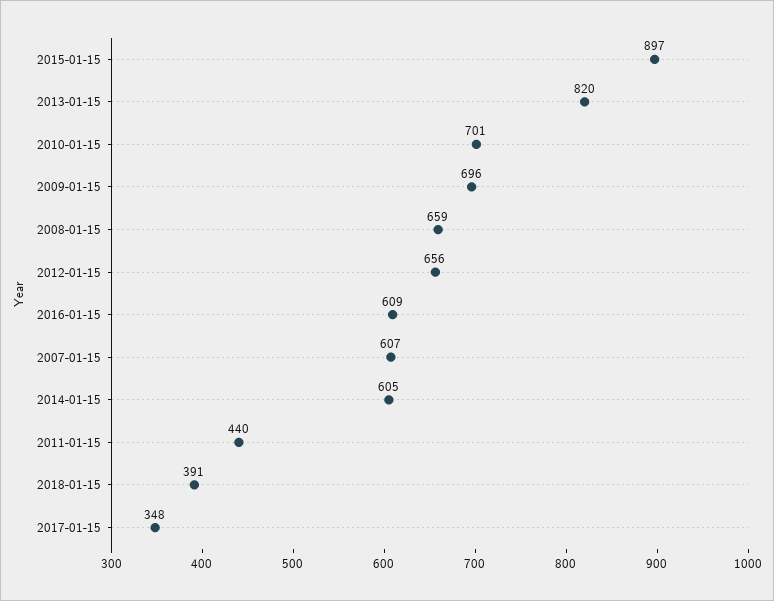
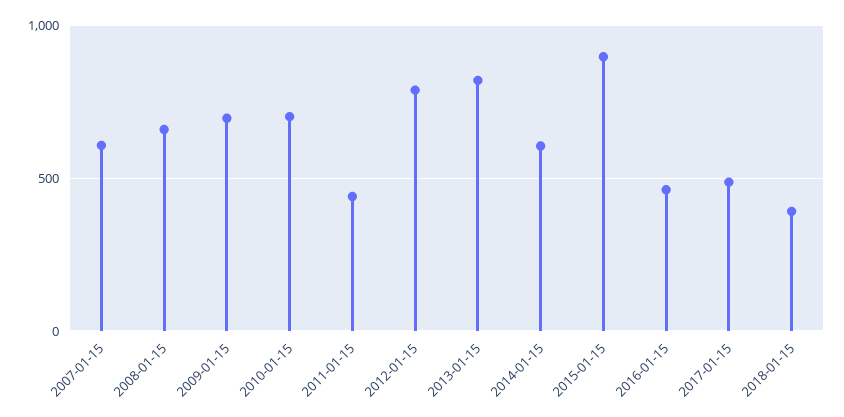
  {
    "2015-01-15": 897,
    "2013-01-15": 820,
    "2010-01-15": 701,
    "2009-01-15": 696,
    "2008-01-15": 659,
-   "2012-01-15": 656,
+   "2012-01-15": 800,
-   "2016-01-15": 609,
+   "2016-01-15": 450,
    "2007-01-15": 607,
    "2014-01-15": 605,
    "2011-01-15": 440,
    "2018-01-15": 391,
-   "2017-01-15": 348
+   "2017-01-15": 500
  }

